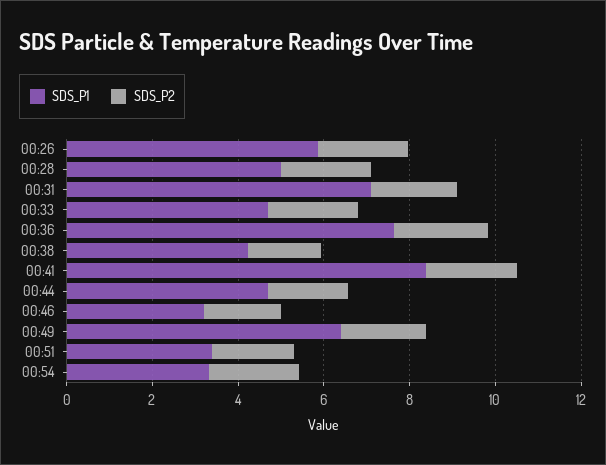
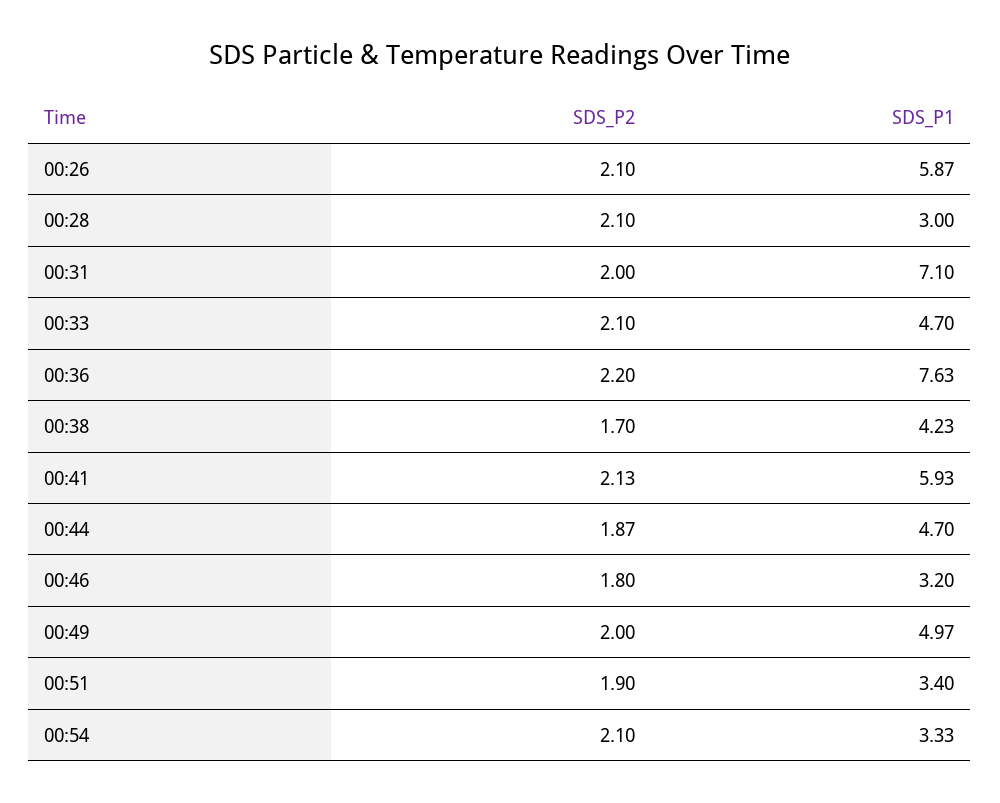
  {
    "SDS_P1": {
      "00:26": 5.87,
-     "00:28": 5,
+     "00:28": 3,
      "00:31": 7.1,
      "00:33": 4.7,
      "00:36": 7.63,
      "00:38": 4.23,
-     "00:41": 8.5,
+     "00:41": 5.93,
      "00:44": 4.7,
      "00:46": 3.2,
-     "00:49": 6.5,
+     "00:49": 4.97,
      "00:51": 3.4,
      "00:54": 3.33
    },
    "SDS_P2": {
      "00:26": 2.1,
      "00:28": 2.1,
      "00:31": 2,
      "00:33": 2.1,
      "00:36": 2.2,
      "00:38": 1.7,
      "00:41": 2.13,
      "00:44": 1.87,
      "00:46": 1.8,
      "00:49": 2,
      "00:51": 1.9,
      "00:54": 2.1
    }
  }

